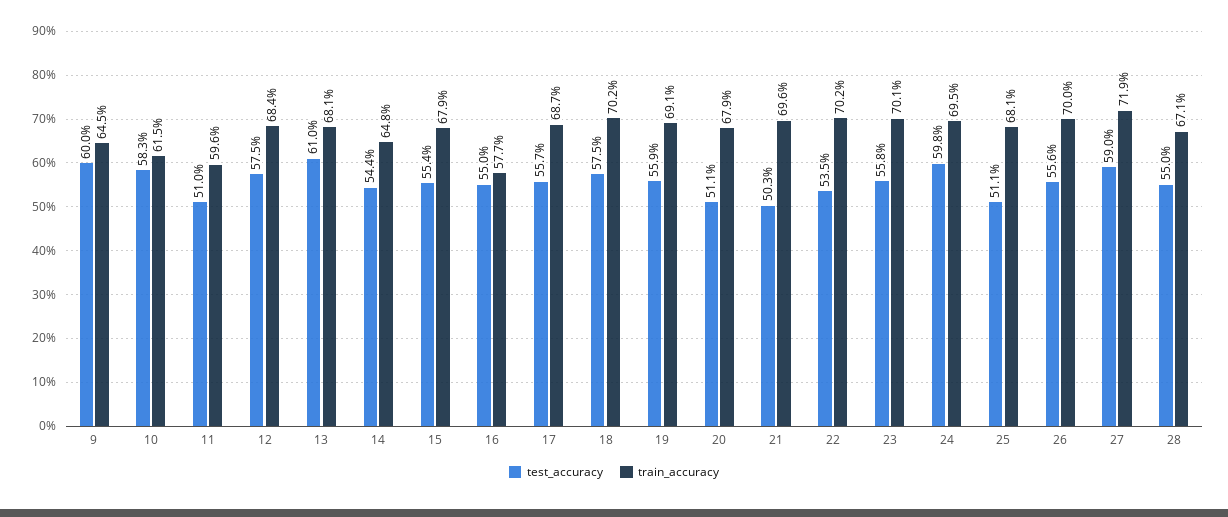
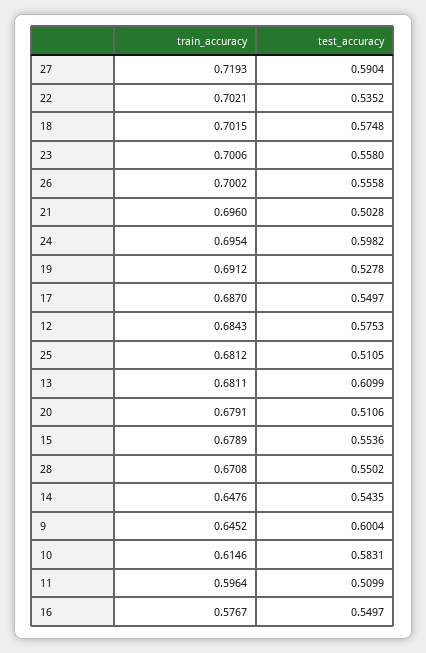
  {
    "test_accuracy": {
      "9": 0.6004,
      "10": 0.5831,
      "11": 0.5099,
      "12": 0.5753,
      "13": 0.6099,
      "14": 0.5435,
      "15": 0.5536,
      "16": 0.5497,
-     "17": 0.557,
+     "17": 0.5497,
      "18": 0.5748,
-     "19": 0.559,
+     "19": 0.5278,
      "20": 0.5106,
      "21": 0.5028,
      "22": 0.5352,
      "23": 0.558,
      "24": 0.5982,
      "25": 0.5105,
      "26": 0.5558,
      "27": 0.5904,
      "28": 0.5502
    },
    "train_accuracy": {
      "9": 0.6452,
      "10": 0.6146,
      "11": 0.5964,
      "12": 0.6843,
      "13": 0.6811,
      "14": 0.6476,
      "15": 0.6789,
      "16": 0.5767,
      "17": 0.687,
      "18": 0.7015,
      "19": 0.6912,
      "20": 0.6791,
      "21": 0.696,
      "22": 0.7021,
      "23": 0.7006,
      "24": 0.6954,
      "25": 0.6812,
      "26": 0.7002,
      "27": 0.7193,
      "28": 0.6708
    }
  }

